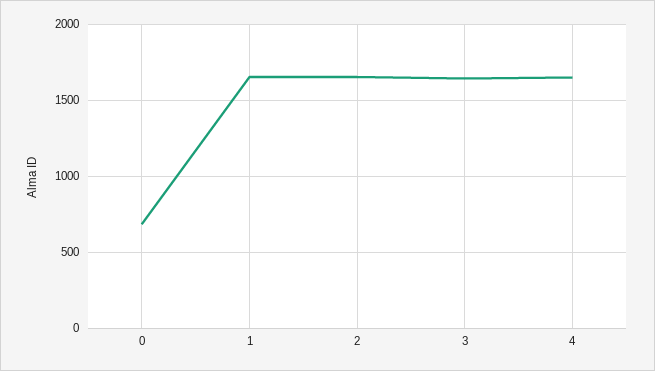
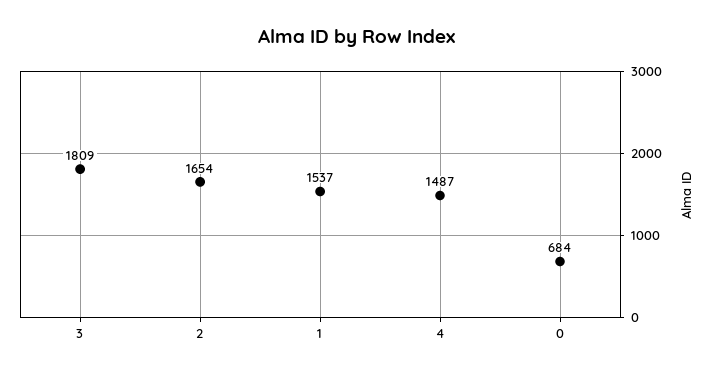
  {
    "0": 684,
-   "1": 1650,
+   "1": 1537,
    "2": 1654,
-   "3": 1650,
+   "3": 1809,
-   "4": 1650
+   "4": 1487
  }

